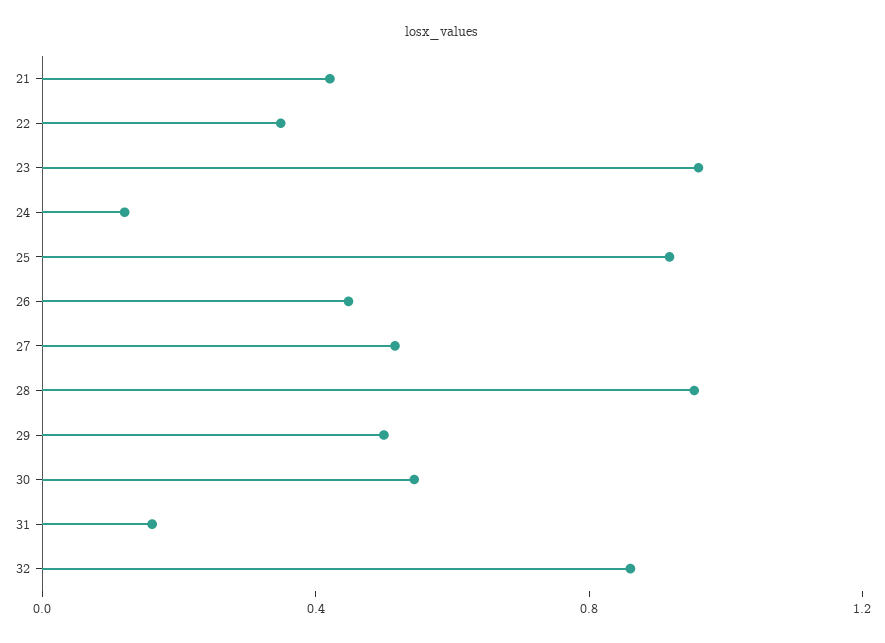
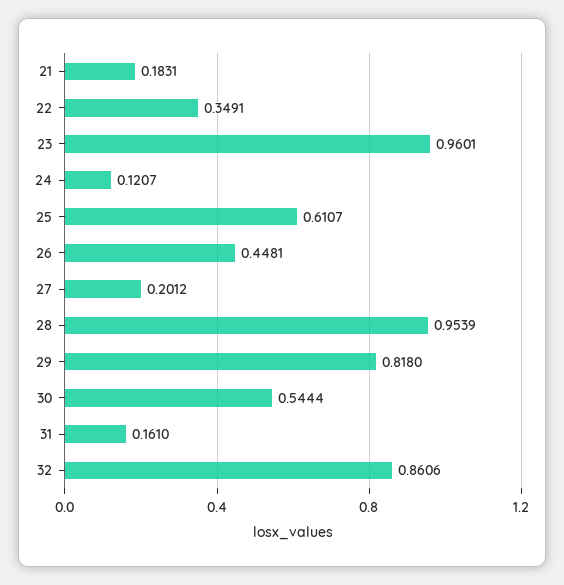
  {
-   "21": 0.4,
+   "21": 0.1831,
    "22": 0.3491,
    "23": 0.9601,
    "24": 0.1207,
-   "25": 0.9,
+   "25": 0.6107,
    "26": 0.4481,
-   "27": 0.5,
+   "27": 0.2012,
    "28": 0.9539,
-   "29": 0.5,
+   "29": 0.818,
    "30": 0.5444,
    "31": 0.161,
    "32": 0.8606
  }

